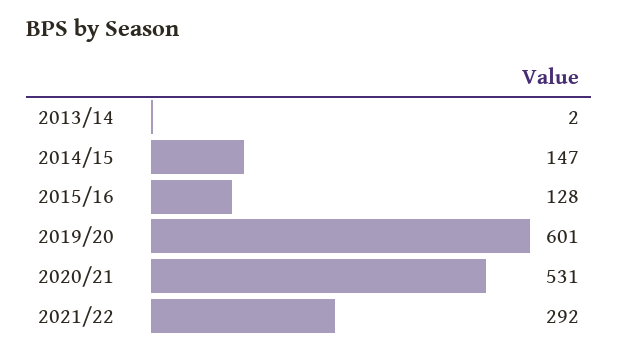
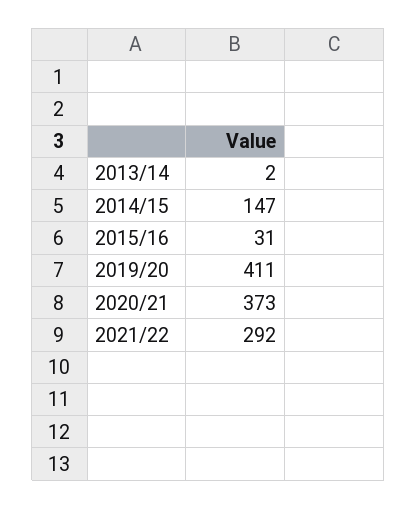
  {
    "2013/14": 2,
    "2014/15": 147,
-   "2015/16": 128,
+   "2015/16": 31,
-   "2019/20": 601,
+   "2019/20": 411,
-   "2020/21": 531,
+   "2020/21": 373,
    "2021/22": 292
  }

